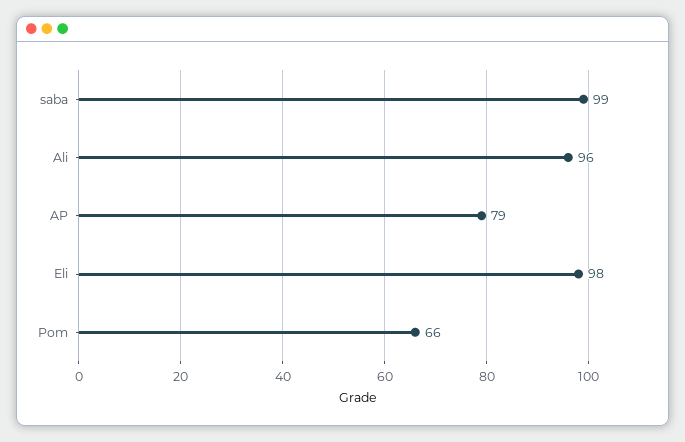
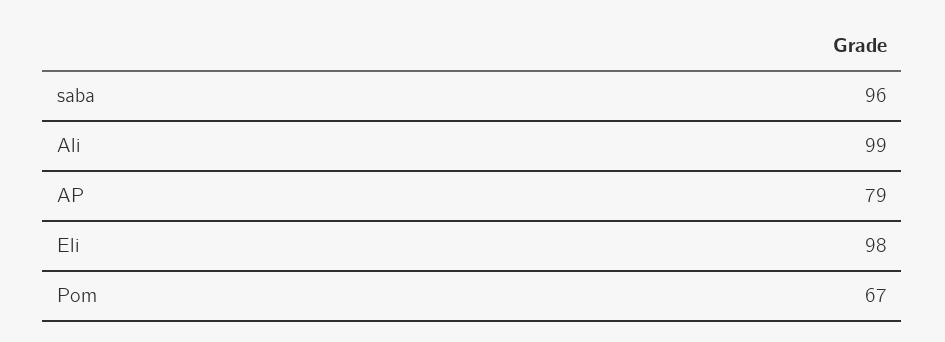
  {
-   "saba": 99,
+   "saba": 96,
-   "Ali": 96,
+   "Ali": 99,
    "AP": 79,
    "Eli": 98,
-   "Pom": 66
+   "Pom": 67
  }

